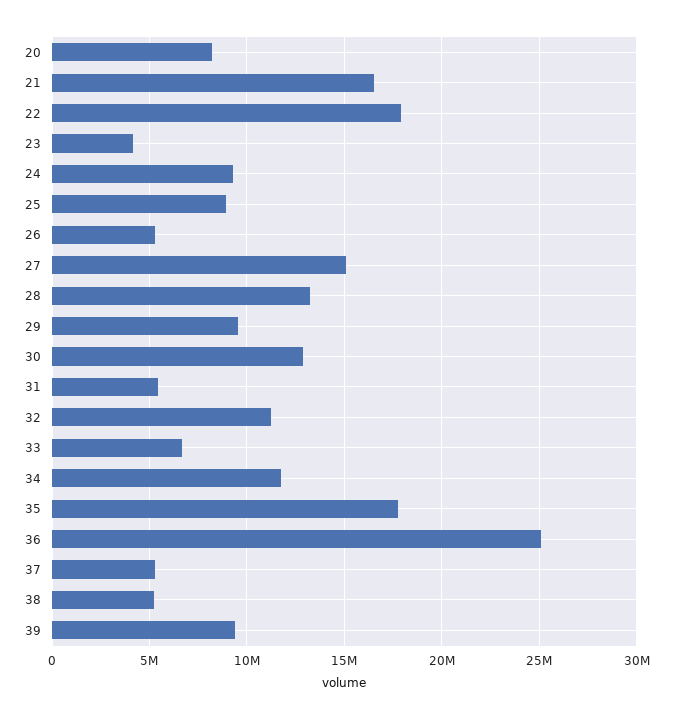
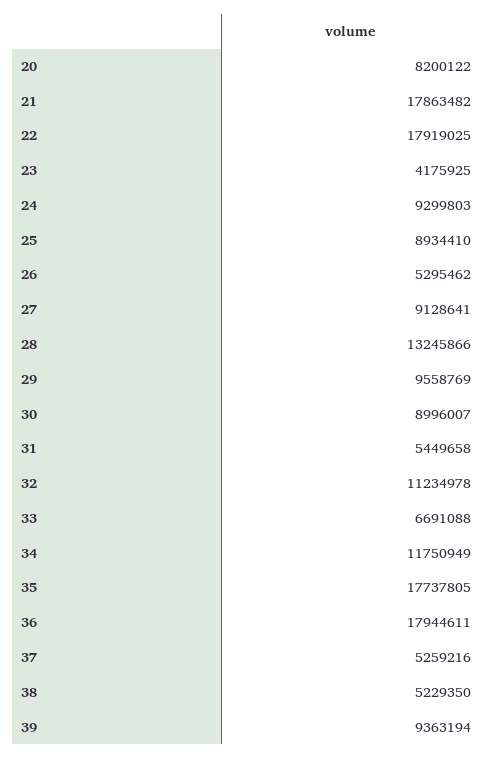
  {
    "20": 8200122,
-   "21": 16500000,
+   "21": 17863482,
    "22": 17919025,
    "23": 4175925,
    "24": 9299803,
    "25": 8934410,
    "26": 5295462,
-   "27": 15000000,
+   "27": 9128641,
    "28": 13245866,
    "29": 9558769,
-   "30": 13000000,
+   "30": 8996007,
    "31": 5449658,
    "32": 11234978,
    "33": 6691088,
    "34": 11750949,
    "35": 17737805,
-   "36": 25000000,
+   "36": 17944611,
    "37": 5259216,
    "38": 5229350,
    "39": 9363194
  }

